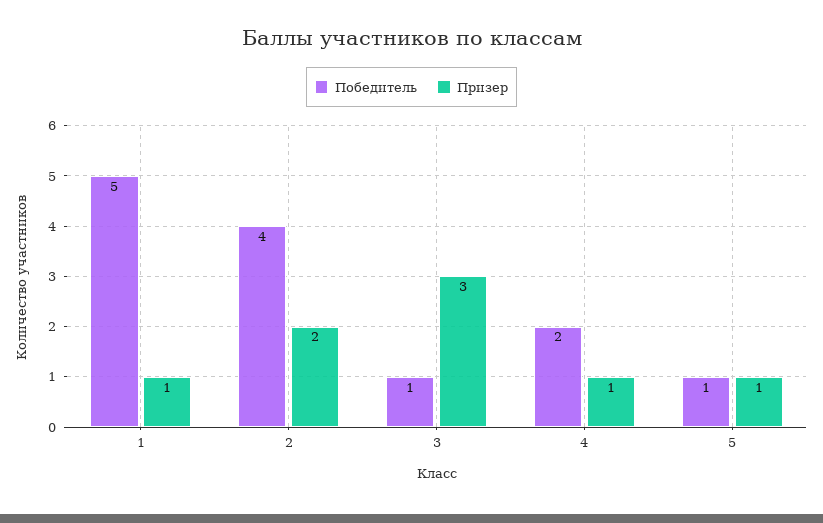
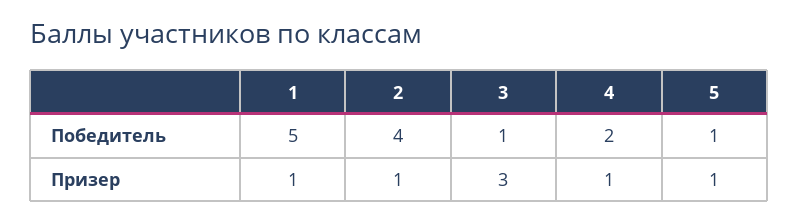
  {
    "Победитель": {
      "1": 5,
      "2": 4,
      "3": 1,
      "4": 2,
      "5": 1
    },
    "Призер": {
      "1": 1,
-     "2": 2,
+     "2": 1,
      "3": 3,
      "4": 1,
      "5": 1
    }
  }

